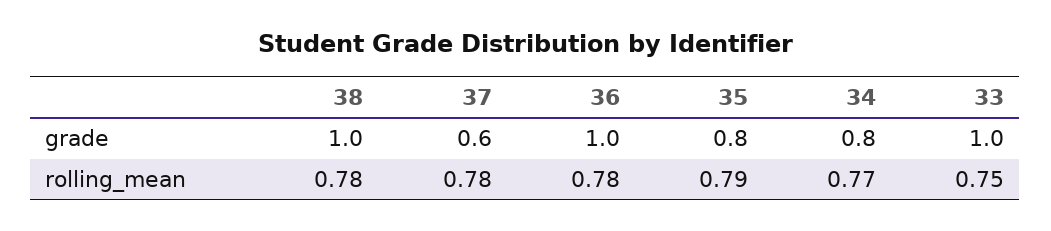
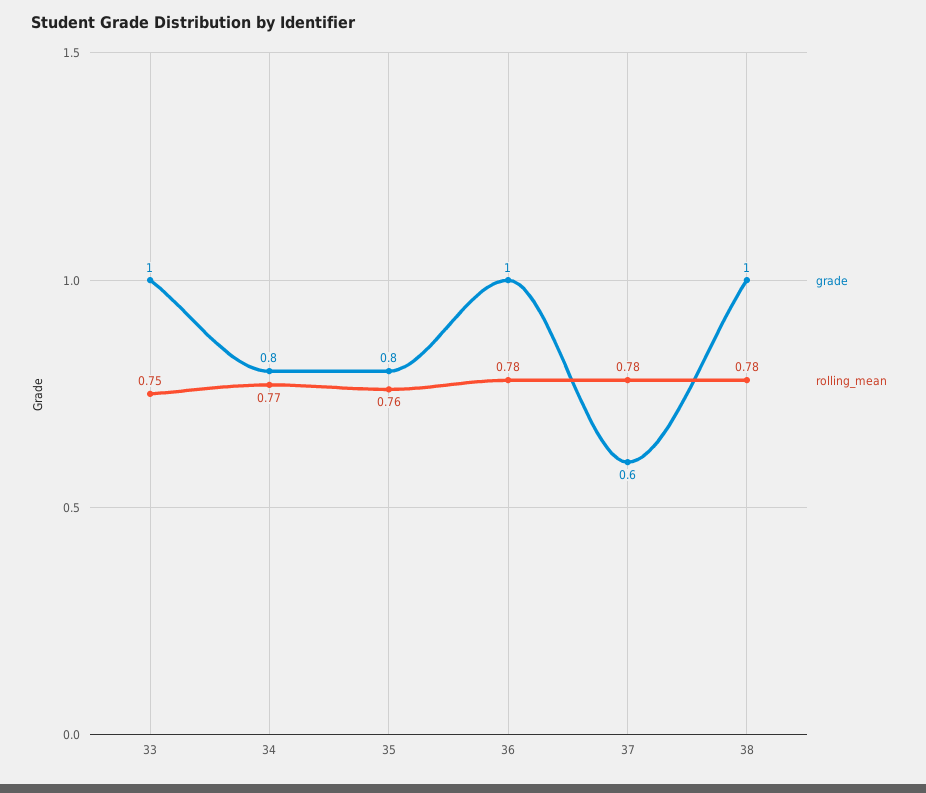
  {
    "grade": {
      "38": 1,
      "37": 0.6,
      "36": 1,
      "35": 0.8,
      "34": 0.8,
      "33": 1
    },
    "rolling_mean": {
      "38": 0.78,
      "37": 0.78,
      "36": 0.78,
-     "35": 0.79,
+     "35": 0.76,
      "34": 0.77,
      "33": 0.75
    }
  }

